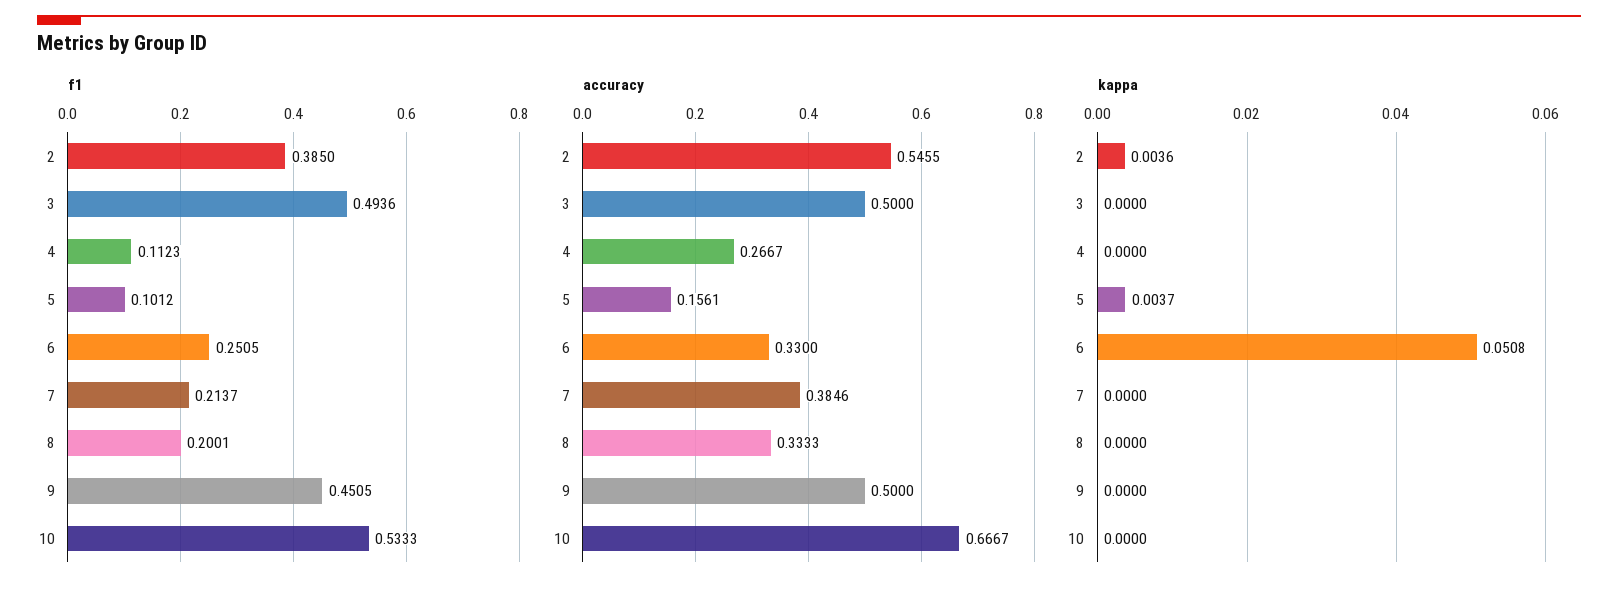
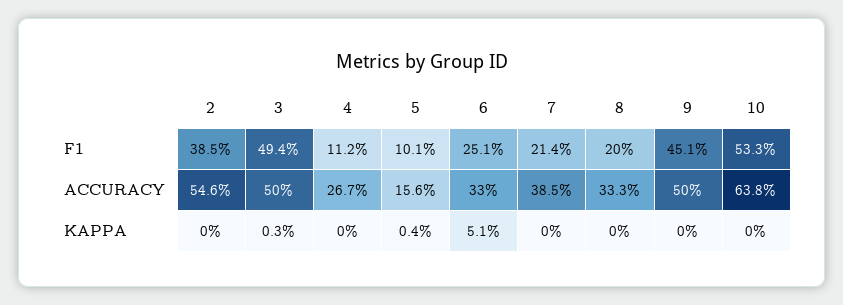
  {
    "f1": {
      "2": 0.385,
      "3": 0.4936,
      "4": 0.1123,
      "5": 0.1012,
      "6": 0.2505,
      "7": 0.2137,
      "8": 0.2001,
      "9": 0.4505,
      "10": 0.5333
    },
    "accuracy": {
      "2": 0.5455,
      "3": 0.5,
      "4": 0.2667,
      "5": 0.1561,
      "6": 0.33,
      "7": 0.3846,
      "8": 0.3333,
      "9": 0.5,
-     "10": 0.6667
+     "10": 0.638
    },
    "kappa": {
-     "2": 0.0036,
+     "2": 0,
-     "3": 0,
+     "3": 0.003,
      "4": 0,
      "5": 0.0037,
      "6": 0.0508,
      "7": 0,
      "8": 0,
      "9": 0,
      "10": 0
    }
  }

